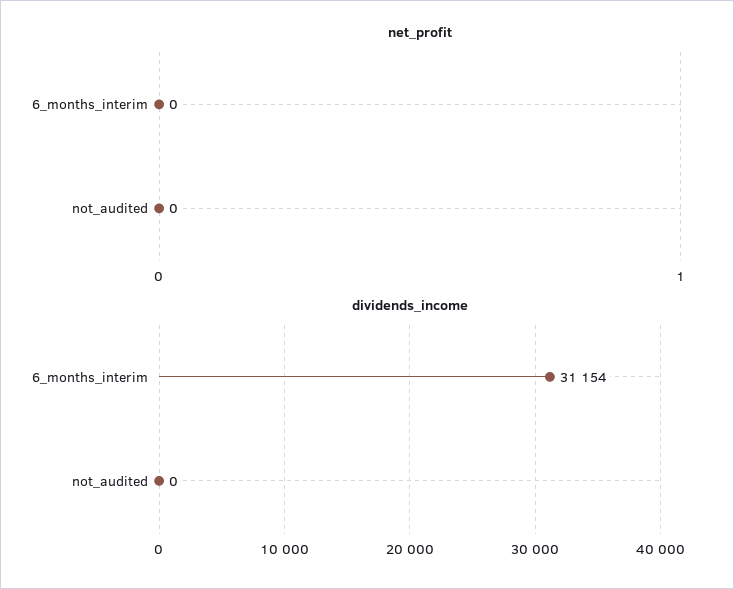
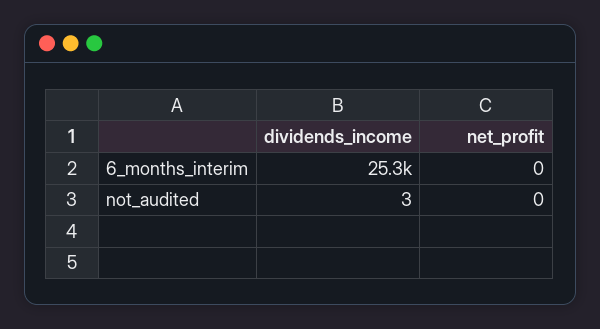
  {
    "net_profit": {
      "6_months_interim": 0,
      "not_audited": 0
    },
    "dividends_income": {
-     "6_months_interim": 31154,
+     "6_months_interim": 25300,
-     "not_audited": 0
+     "not_audited": 3
    }
  }

